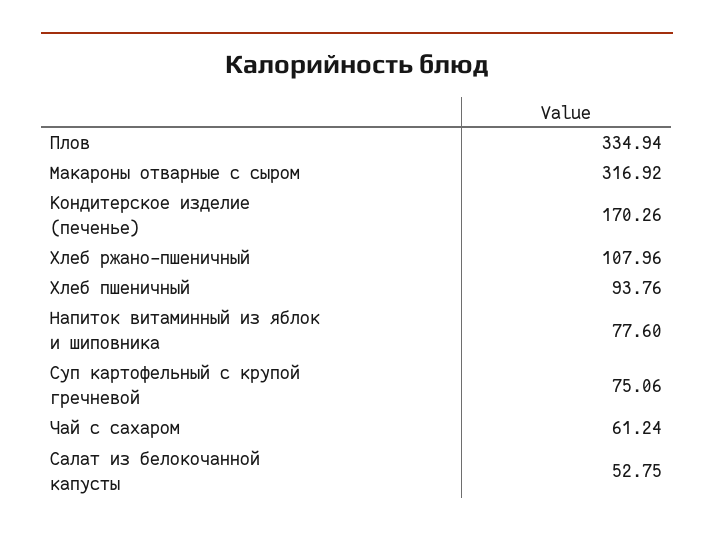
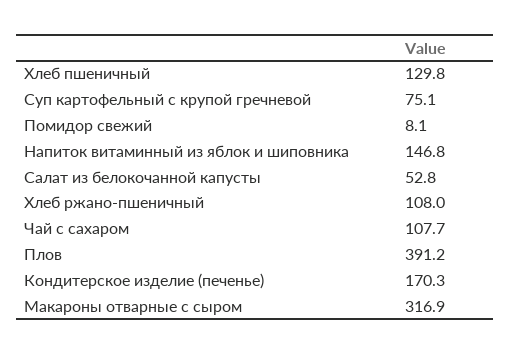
  {
-   "Плов": 334.94,
+   "Плов": 391.2,
    "Макароны отварные с сыром": 316.92,
    "Кондитерское изделие (печенье)": 170.26,
    "Хлеб ржано-пшеничный": 107.96,
-   "Хлеб пшеничный": 93.76,
+   "Хлеб пшеничный": 129.8,
-   "Напиток витаминный из яблок и шиповника": 77.6,
+   "Напиток витаминный из яблок и шиповника": 146.8,
    "Суп картофельный с крупой гречневой": 75.06,
-   "Чай с сахаром": 61.24,
+   "Чай с сахаром": 107.7,
-   "Салат из белокочанной капусты": 52.75
+   "Салат из белокочанной капусты": 52.75,
+   "Помидор свежий": 8.1
  }

